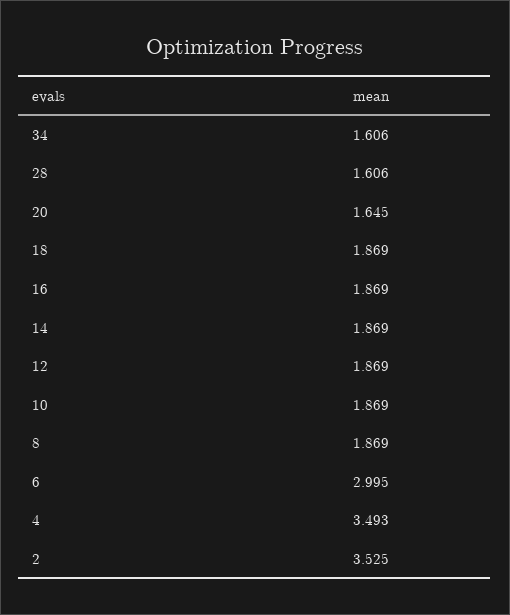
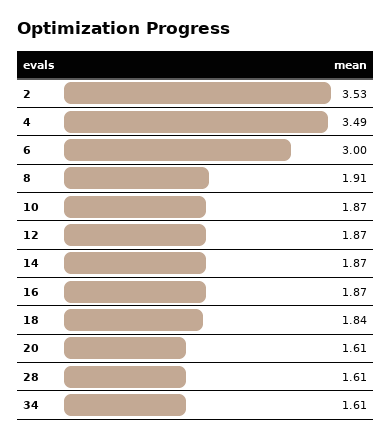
  {
    "34": 1.606,
    "28": 1.606,
-   "20": 1.645,
+   "20": 1.61,
-   "18": 1.869,
+   "18": 1.84,
    "16": 1.869,
    "14": 1.869,
    "12": 1.869,
    "10": 1.869,
-   "8": 1.869,
+   "8": 1.91,
    "6": 2.995,
    "4": 3.493,
    "2": 3.525
  }

